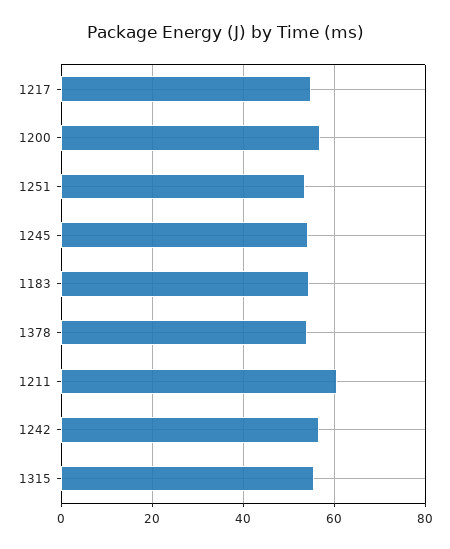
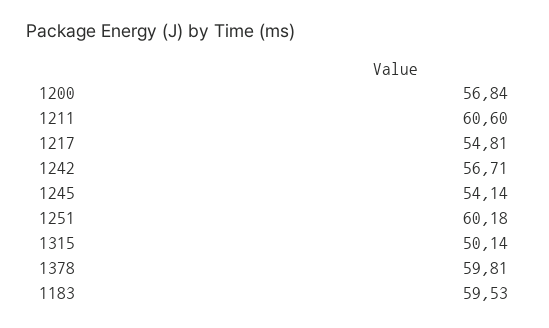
  {
    "1217": 54.81,
    "1200": 56.84,
-   "1251": 54,
+   "1251": 60.18,
    "1245": 54.14,
-   "1183": 54,
+   "1183": 59.53,
-   "1378": 54,
+   "1378": 59.81,
    "1211": 60.6,
    "1242": 56.71,
-   "1315": 56
+   "1315": 50.14
  }

